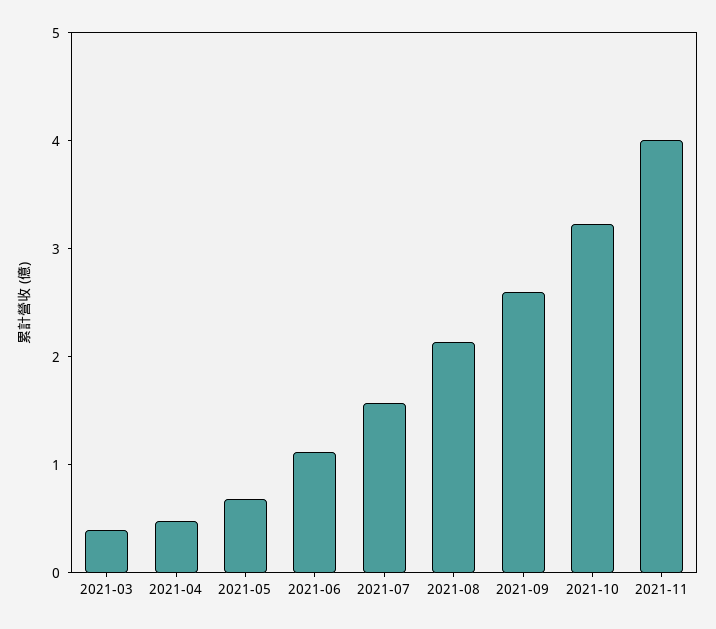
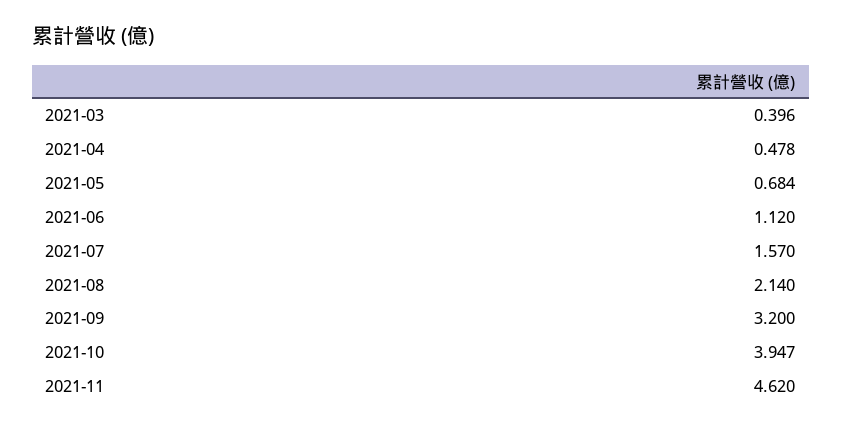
  {
    "2021-03": 0.396,
    "2021-04": 0.478,
    "2021-05": 0.684,
    "2021-06": 1.12,
    "2021-07": 1.57,
    "2021-08": 2.14,
-   "2021-09": 2.6,
+   "2021-09": 3.2,
-   "2021-10": 3.2,
+   "2021-10": 3.947,
-   "2021-11": 4
+   "2021-11": 4.62
  }

